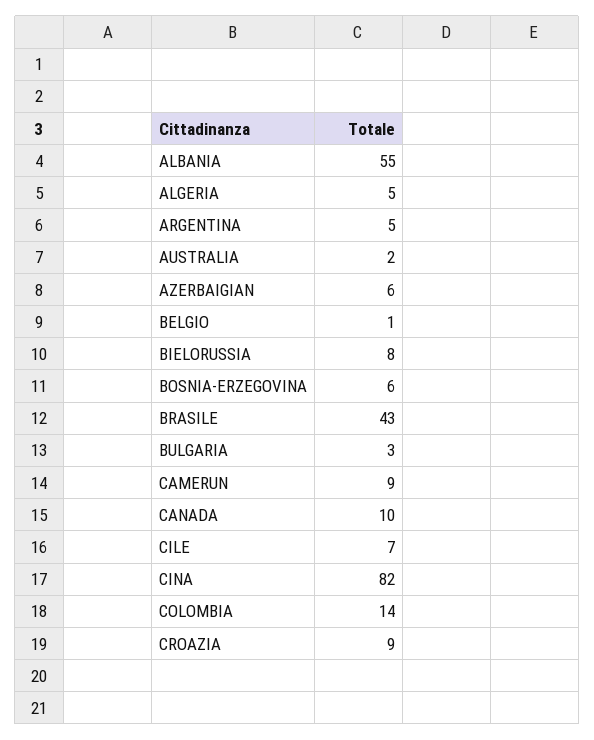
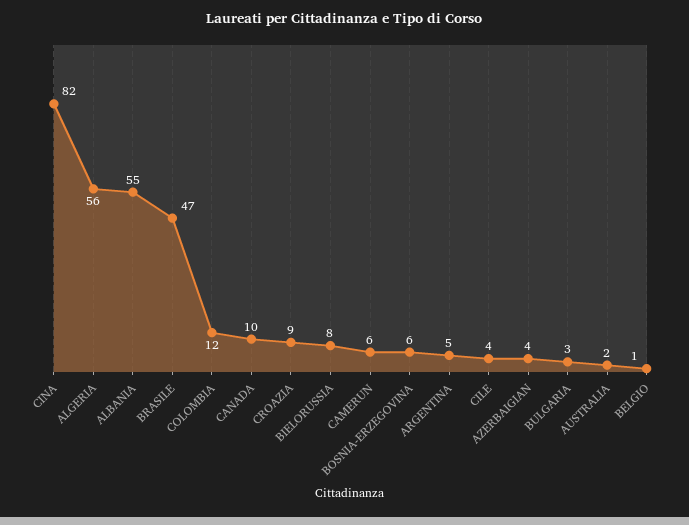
  {
    "ALBANIA": 55,
-   "ALGERIA": 5,
+   "ALGERIA": 56,
    "ARGENTINA": 5,
    "AUSTRALIA": 2,
-   "AZERBAIGIAN": 6,
+   "AZERBAIGIAN": 4,
    "BELGIO": 1,
    "BIELORUSSIA": 8,
    "BOSNIA-ERZEGOVINA": 6,
-   "BRASILE": 43,
+   "BRASILE": 47,
    "BULGARIA": 3,
-   "CAMERUN": 9,
+   "CAMERUN": 6,
    "CANADA": 10,
-   "CILE": 7,
+   "CILE": 4,
    "CINA": 82,
-   "COLOMBIA": 14,
+   "COLOMBIA": 12,
    "CROAZIA": 9
  }

